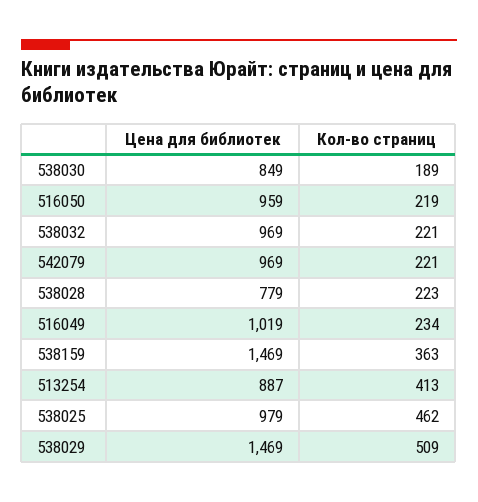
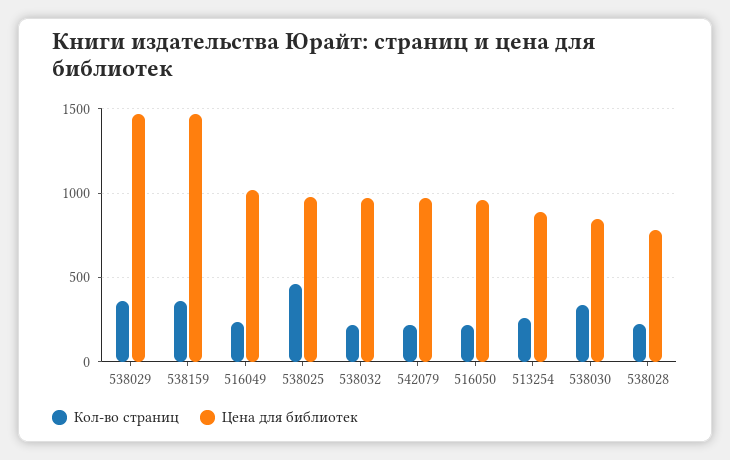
  {
    "Цена для библиотек": {
      "538030": 849,
      "516050": 959,
      "538032": 969,
      "542079": 969,
      "538028": 779,
      "516049": 1019,
      "538159": 1469,
      "513254": 887,
      "538025": 979,
      "538029": 1469
    },
    "Кол-во страниц": {
-     "538030": 189,
+     "538030": 350,
      "516050": 219,
      "538032": 221,
      "542079": 221,
      "538028": 223,
      "516049": 234,
      "538159": 363,
-     "513254": 413,
+     "513254": 250,
      "538025": 462,
-     "538029": 509
+     "538029": 350
    }
  }

